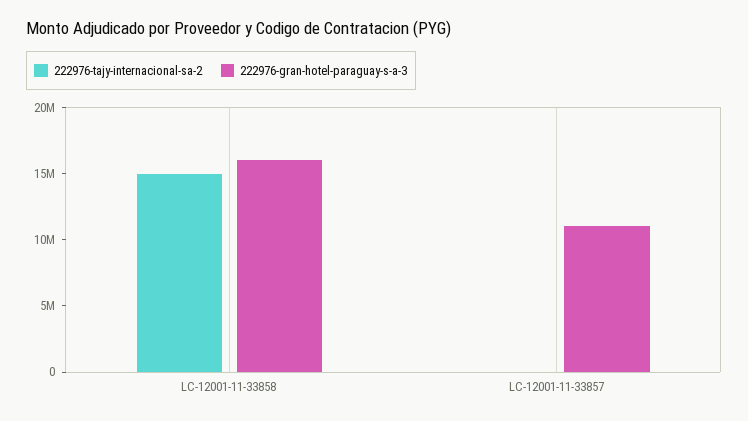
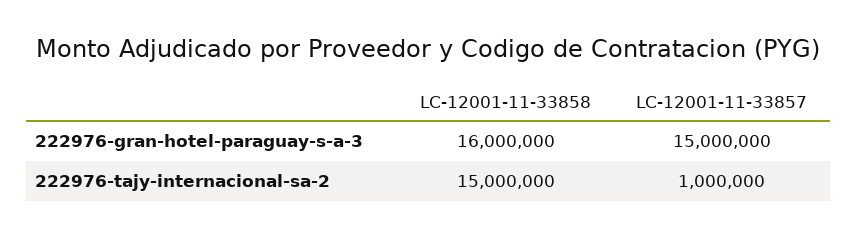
  {
    "222976-tajy-internacional-sa-2": {
      "LC-12001-11-33858": 15000000,
-     "LC-12001-11-33857": 0
+     "LC-12001-11-33857": 1000000
    },
    "222976-gran-hotel-paraguay-s-a-3": {
      "LC-12001-11-33858": 16000000,
-     "LC-12001-11-33857": 11000000
+     "LC-12001-11-33857": 15000000
    }
  }

